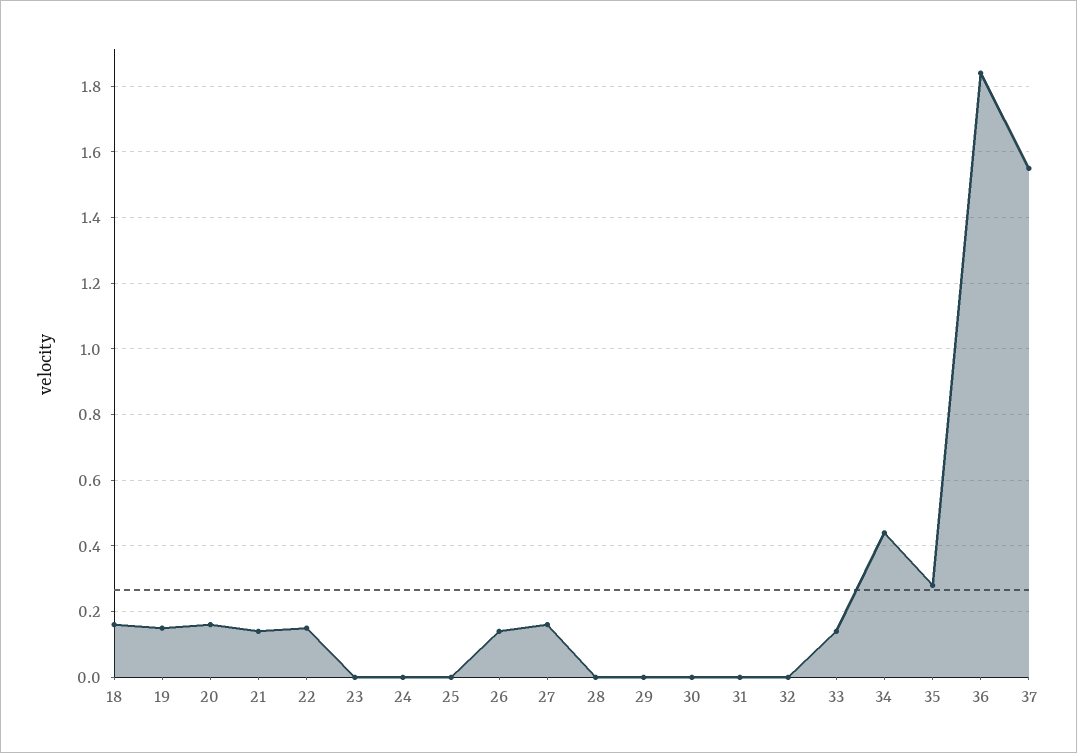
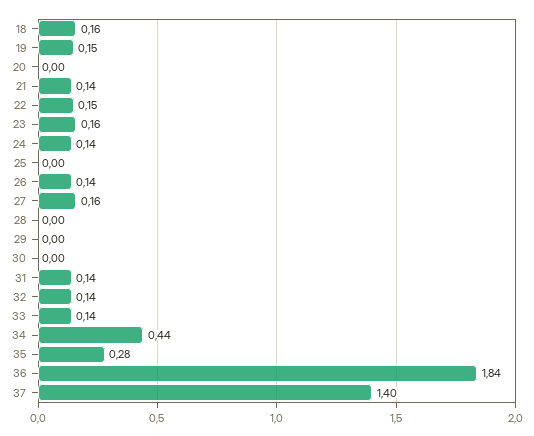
  {
    "18": 0.16,
    "19": 0.15,
-   "20": 0.15,
+   "20": 0,
    "21": 0.14,
    "22": 0.15,
-   "23": 0,
+   "23": 0.16,
-   "24": 0,
+   "24": 0.14,
    "25": 0,
    "26": 0.14,
    "27": 0.16,
    "28": 0,
    "29": 0,
    "30": 0,
-   "31": 0,
+   "31": 0.14,
-   "32": 0,
+   "32": 0.14,
    "33": 0.14,
    "34": 0.44,
    "35": 0.28,
    "36": 1.84,
-   "37": 1.55
+   "37": 1.4
  }

